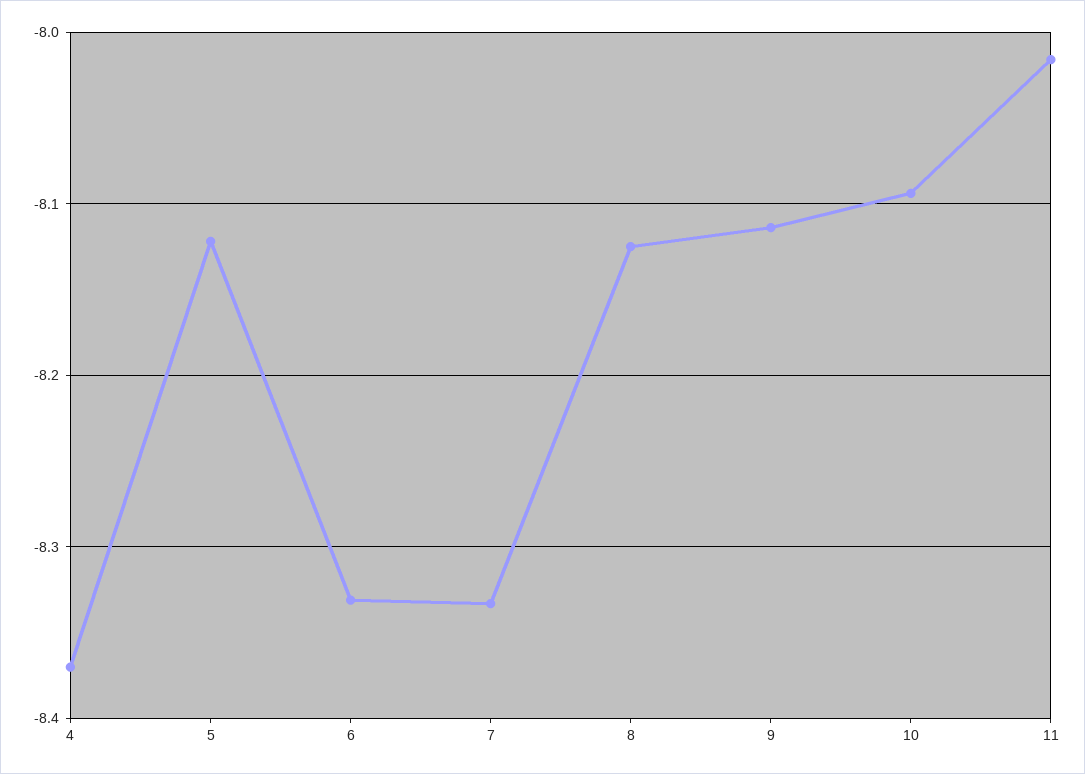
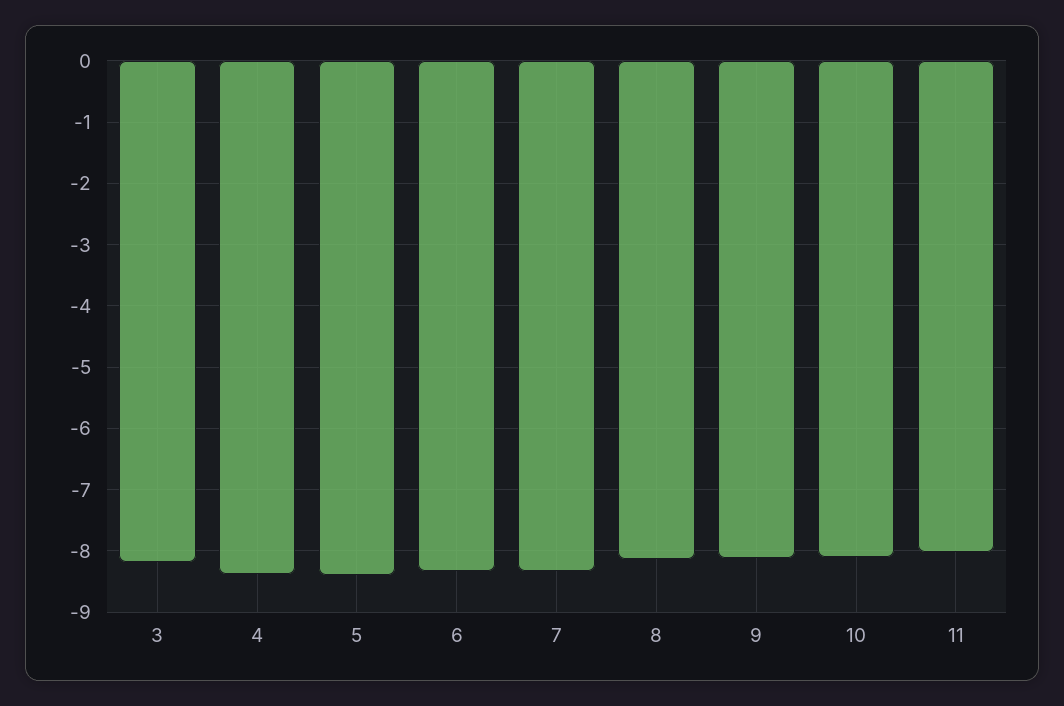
  {
    "4": -8.37,
-   "5": -8.12,
+   "5": -8.4,
    "6": -8.33,
    "7": -8.33,
    "8": -8.13,
    "9": -8.11,
    "10": -8.09,
-   "11": -8.02
+   "11": -8.02,
+   "3": -8.2
  }

